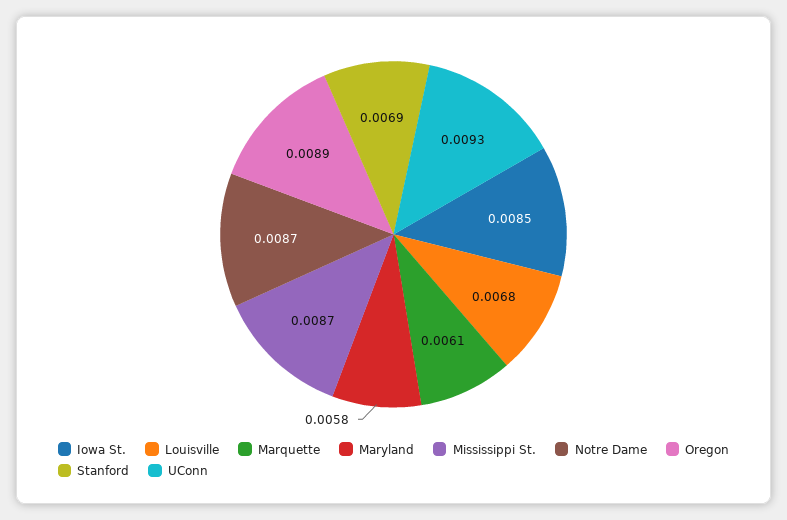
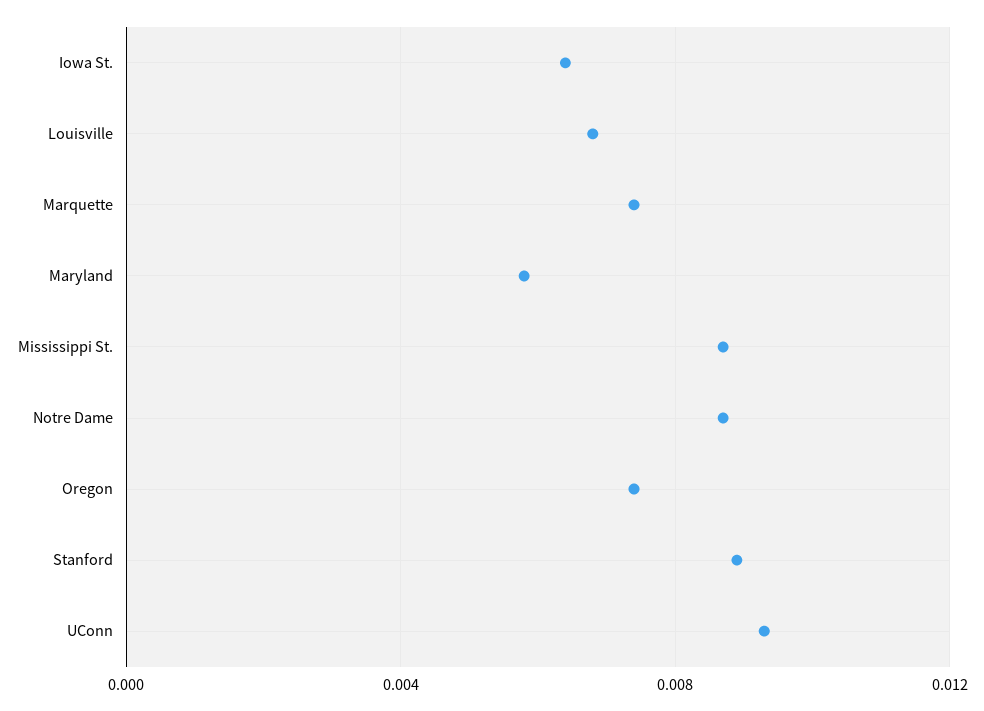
  {
-   "Iowa St.": 0.0085,
+   "Iowa St.": 0.0065,
    "Louisville": 0.0068,
-   "Marquette": 0.0061,
+   "Marquette": 0.0075,
    "Maryland": 0.0058,
    "Mississippi St.": 0.0087,
    "Notre Dame": 0.0087,
-   "Oregon": 0.0089,
+   "Oregon": 0.0075,
-   "Stanford": 0.0069,
+   "Stanford": 0.009,
    "UConn": 0.0093
  }

